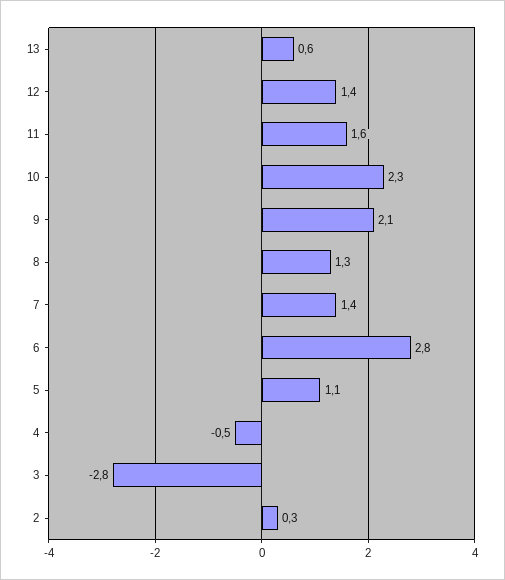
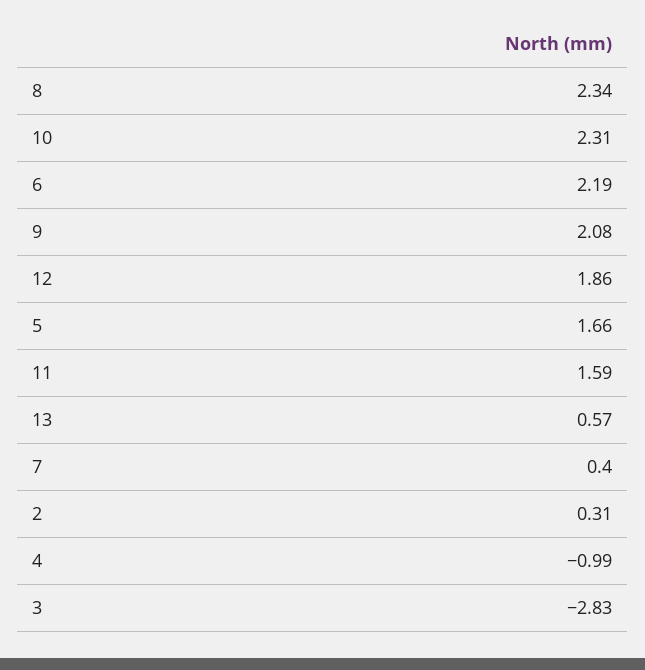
  {
    "13": 0.57,
-   "12": 1.4,
+   "12": 1.86,
    "11": 1.59,
    "10": 2.31,
    "9": 2.08,
-   "8": 1.3,
+   "8": 2.34,
-   "7": 1.4,
+   "7": 0.4,
-   "6": 2.8,
+   "6": 2.19,
-   "5": 1.1,
+   "5": 1.66,
-   "4": -0.5,
+   "4": -0.99,
    "3": -2.83,
    "2": 0.31
  }

